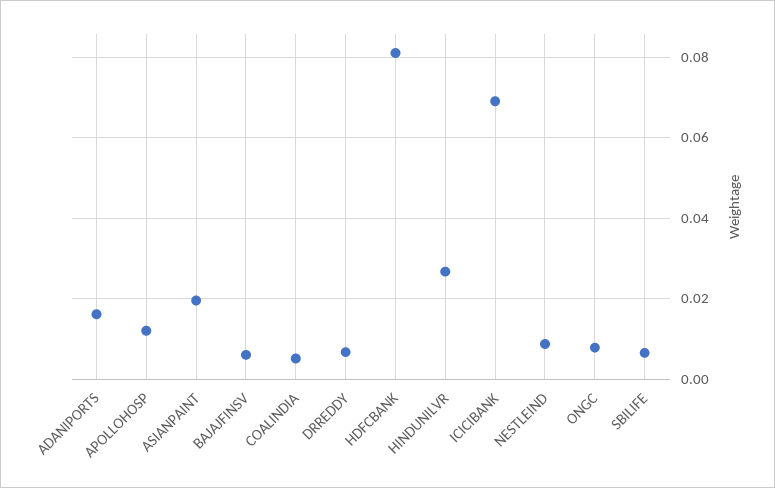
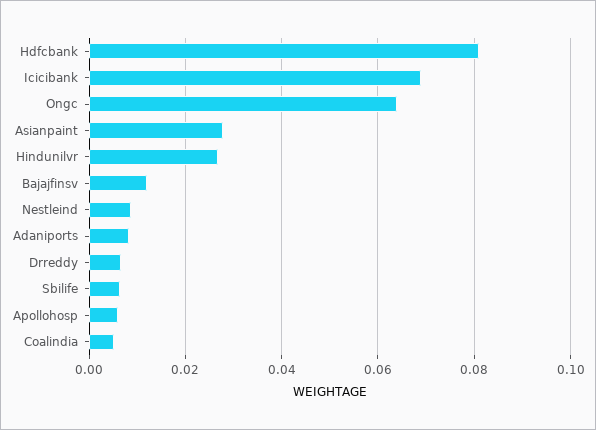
  {
-   "ADANIPORTS": 0.016,
+   "ADANIPORTS": 0.008,
-   "APOLLOHOSP": 0.012,
+   "APOLLOHOSP": 0.006,
-   "ASIANPAINT": 0.02,
+   "ASIANPAINT": 0.028,
-   "BAJAJFINSV": 0.006,
+   "BAJAJFINSV": 0.012,
    "COALINDIA": 0.006,
    "DRREDDY": 0.006,
    "HDFCBANK": 0.082,
    "HINDUNILVR": 0.026,
    "ICICIBANK": 0.07,
    "NESTLEIND": 0.008,
-   "ONGC": 0.008,
+   "ONGC": 0.064,
    "SBILIFE": 0.006
  }

